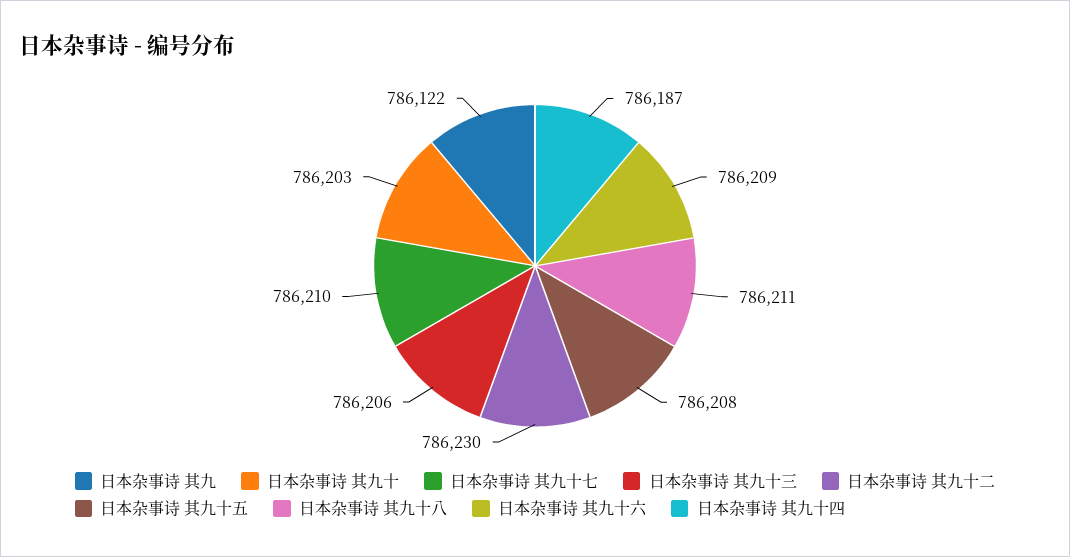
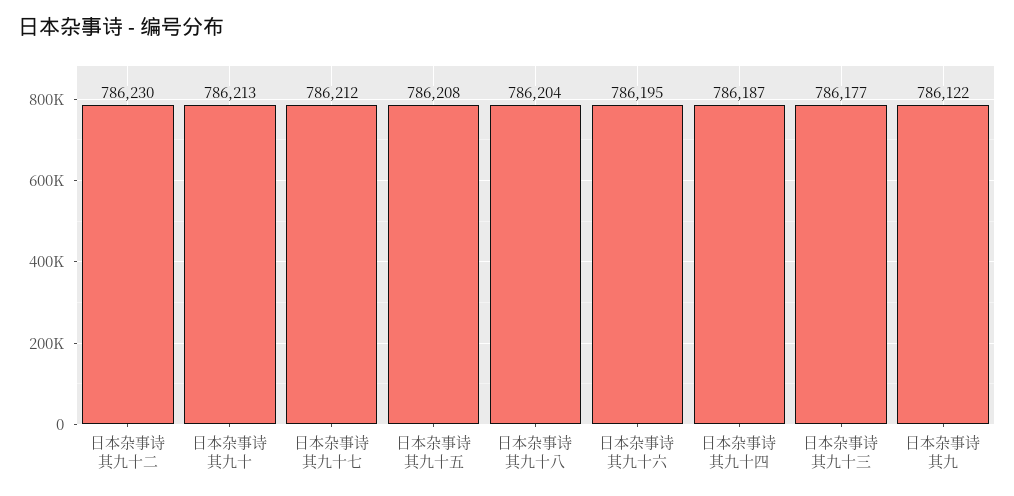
  {
    "日本杂事诗 其九": 786122,
-   "日本杂事诗 其九十": 786203,
+   "日本杂事诗 其九十": 786213,
-   "日本杂事诗 其九十七": 786210,
+   "日本杂事诗 其九十七": 786212,
-   "日本杂事诗 其九十三": 786206,
+   "日本杂事诗 其九十三": 786177,
    "日本杂事诗 其九十二": 786230,
    "日本杂事诗 其九十五": 786208,
-   "日本杂事诗 其九十八": 786211,
+   "日本杂事诗 其九十八": 786204,
-   "日本杂事诗 其九十六": 786209,
+   "日本杂事诗 其九十六": 786195,
    "日本杂事诗 其九十四": 786187
  }

